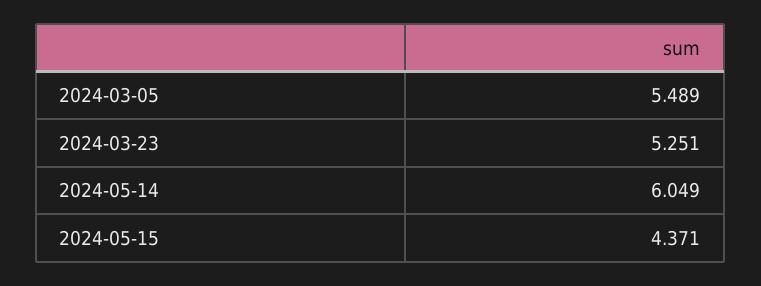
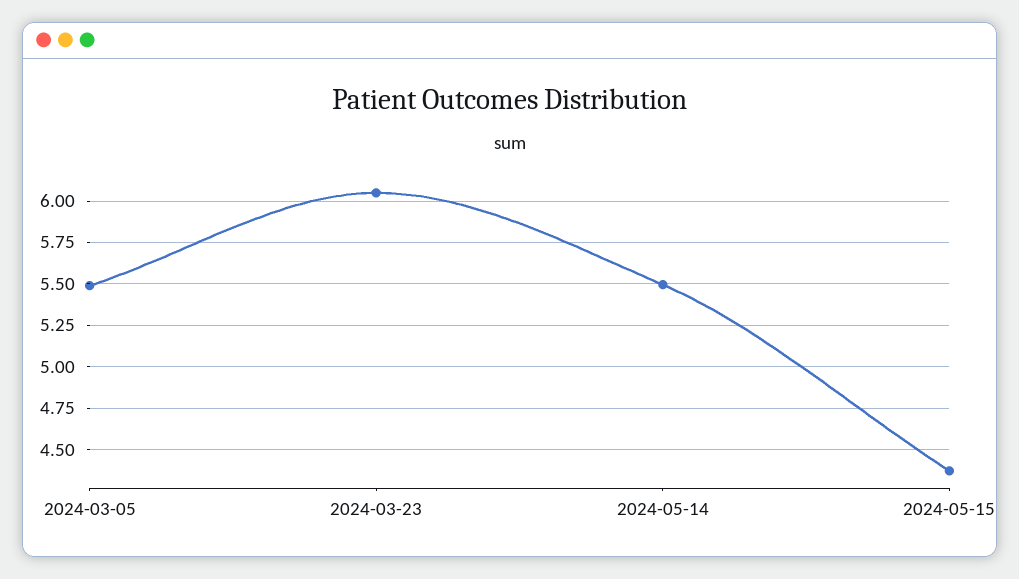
  {
    "2024-03-05": 5.489,
-   "2024-03-23": 5.251,
+   "2024-03-23": 6.05,
-   "2024-05-14": 6.049,
+   "2024-05-14": 5.5,
    "2024-05-15": 4.371
  }

